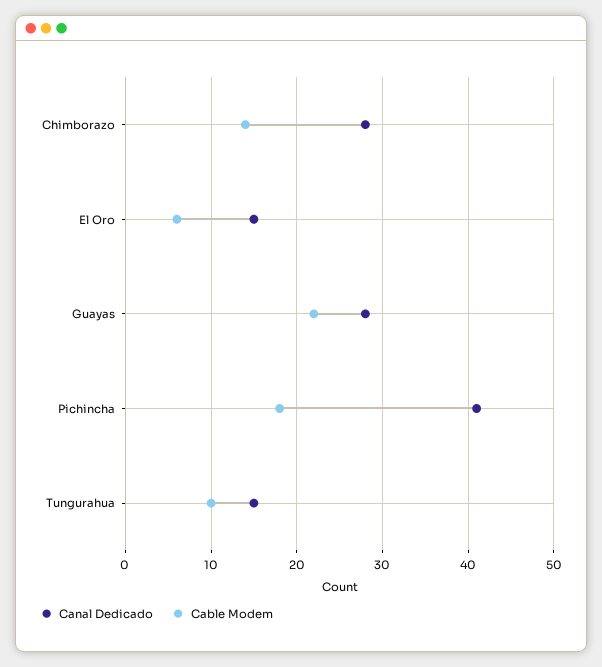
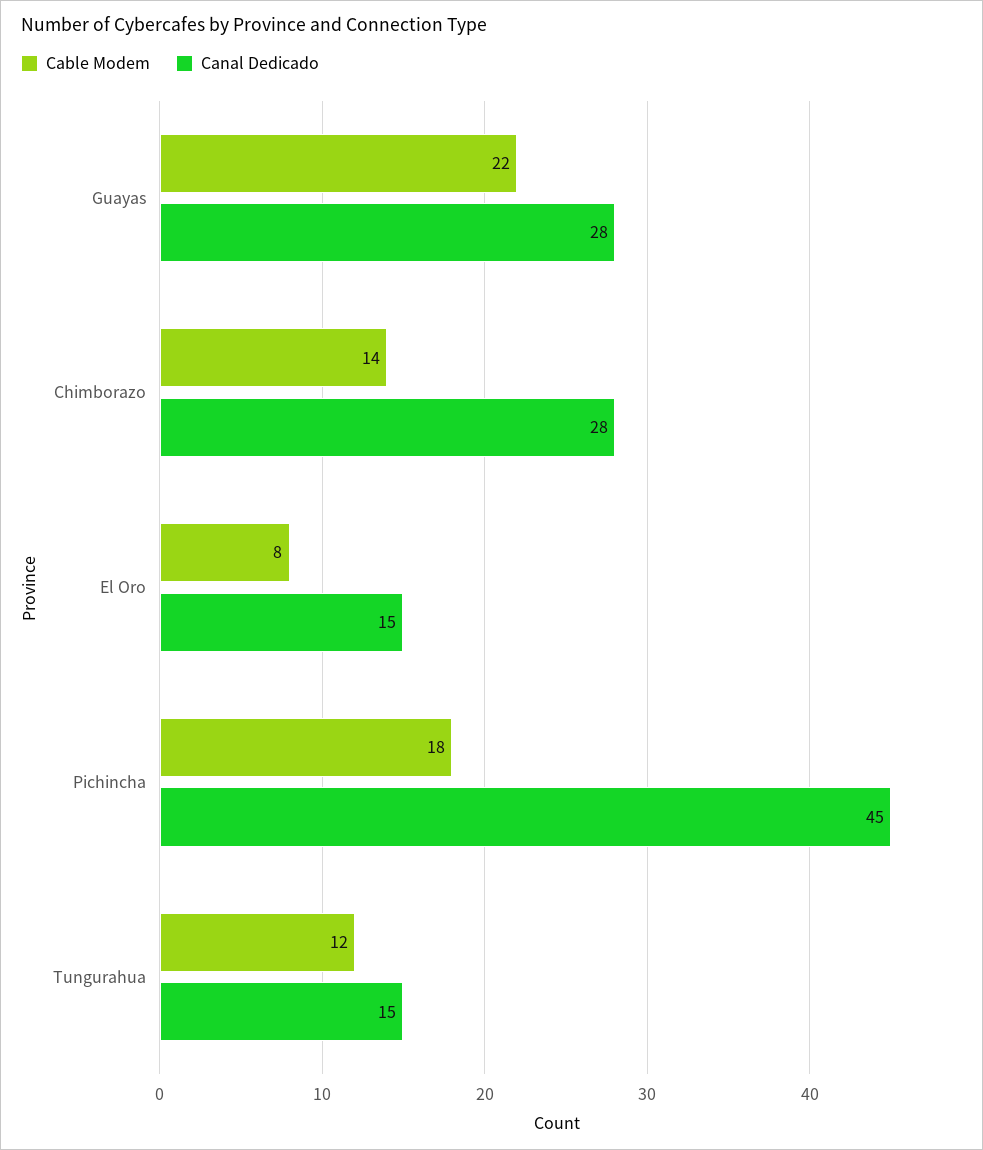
  {
    "Canal Dedicado": {
      "Chimborazo": 28,
      "El Oro": 15,
      "Guayas": 28,
-     "Pichincha": 41,
+     "Pichincha": 45,
      "Tungurahua": 15
    },
    "Cable Modem": {
      "Chimborazo": 14,
-     "El Oro": 6,
+     "El Oro": 8,
      "Guayas": 22,
      "Pichincha": 18,
-     "Tungurahua": 10
+     "Tungurahua": 12
    }
  }

